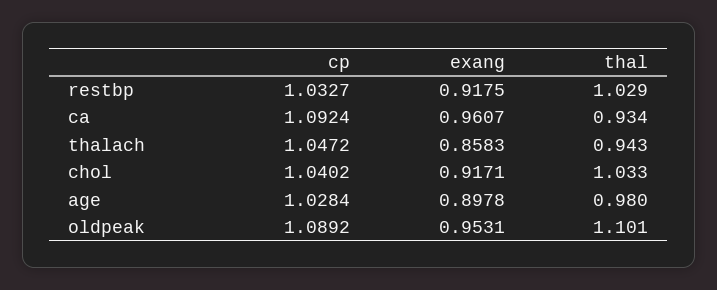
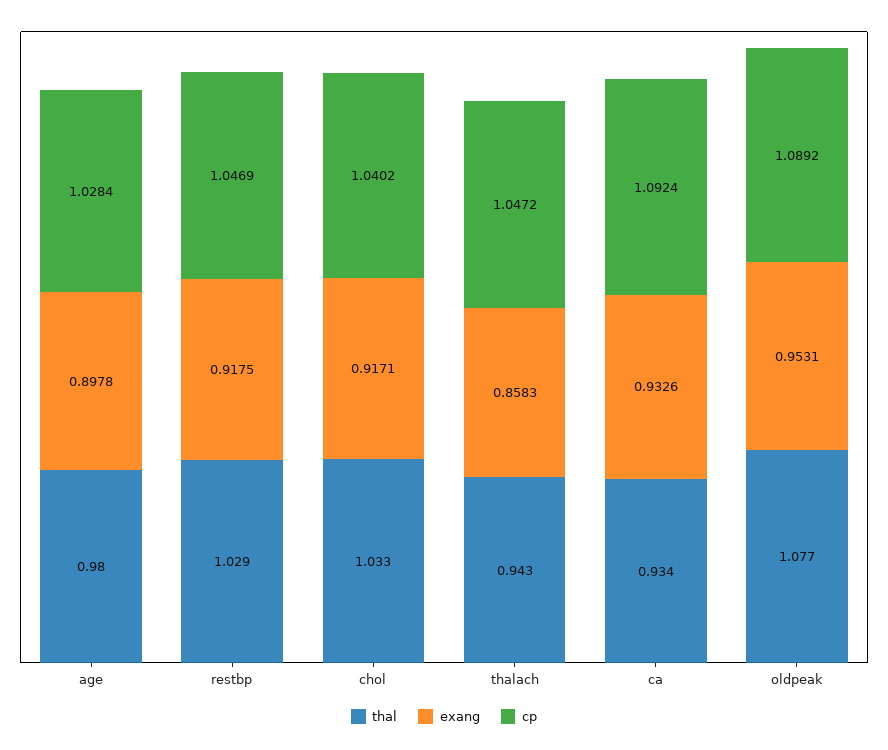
  {
    "cp": {
-     "restbp": 1.0327,
+     "restbp": 1.0469,
      "ca": 1.0924,
      "thalach": 1.0472,
      "chol": 1.0402,
      "age": 1.0284,
      "oldpeak": 1.0892
    },
    "exang": {
      "restbp": 0.9175,
-     "ca": 0.9607,
+     "ca": 0.9326,
      "thalach": 0.8583,
      "chol": 0.9171,
      "age": 0.8978,
      "oldpeak": 0.9531
    },
    "thal": {
      "restbp": 1.029,
      "ca": 0.934,
      "thalach": 0.943,
      "chol": 1.033,
      "age": 0.98,
-     "oldpeak": 1.101
+     "oldpeak": 1.077
    }
  }

